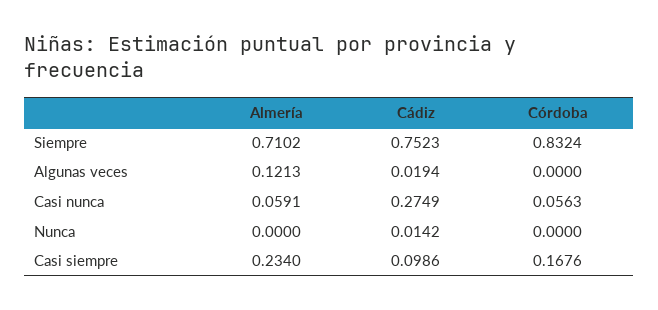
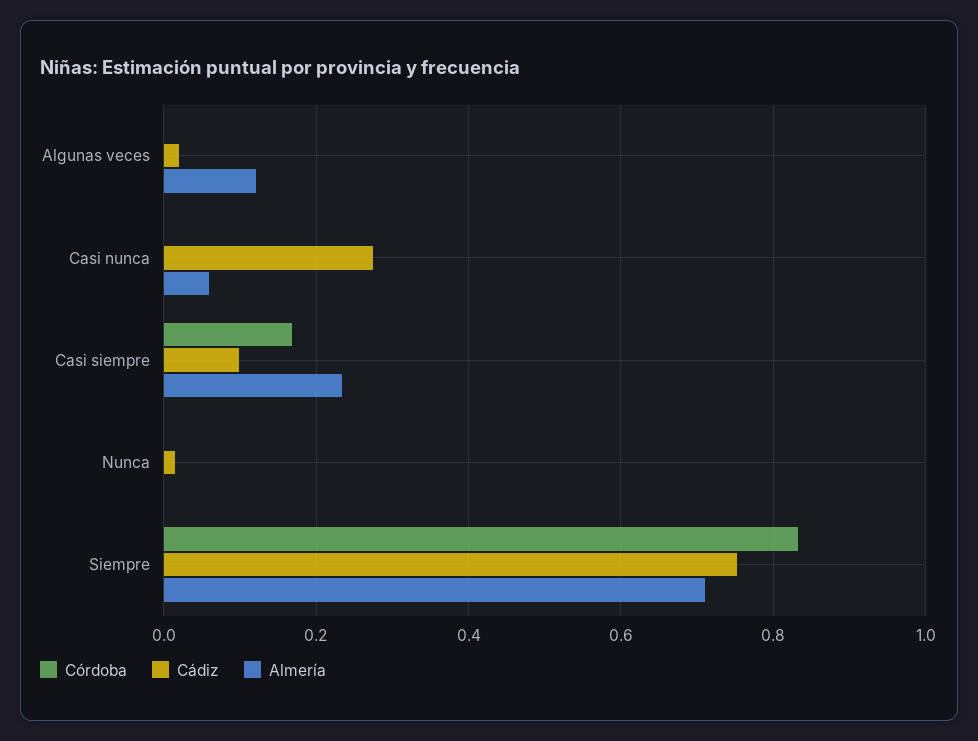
  {
    "Almería": {
      "Siempre": 0.7102,
      "Algunas veces": 0.1213,
      "Casi nunca": 0.0591,
      "Nunca": 0,
      "Casi siempre": 0.234
    },
    "Cádiz": {
      "Siempre": 0.7523,
      "Algunas veces": 0.0194,
      "Casi nunca": 0.2749,
      "Nunca": 0.0142,
      "Casi siempre": 0.0986
    },
    "Córdoba": {
      "Siempre": 0.8324,
      "Algunas veces": 0,
-     "Casi nunca": 0.0563,
+     "Casi nunca": 0,
      "Nunca": 0,
      "Casi siempre": 0.1676
    }
  }

